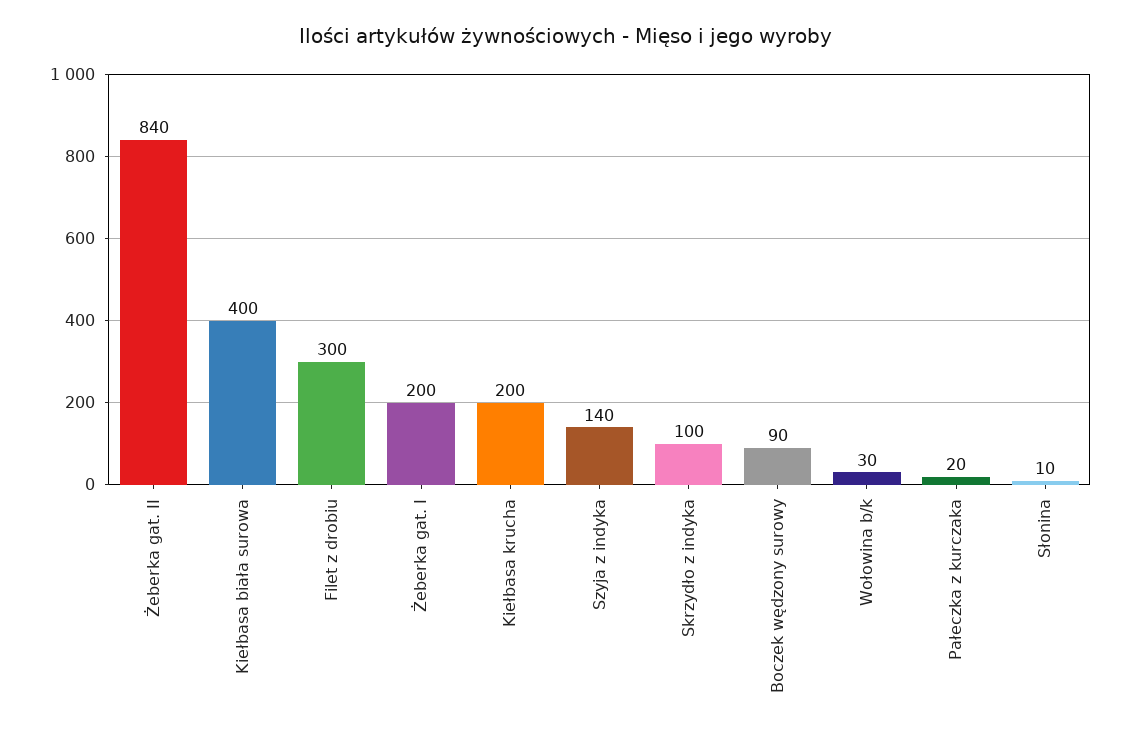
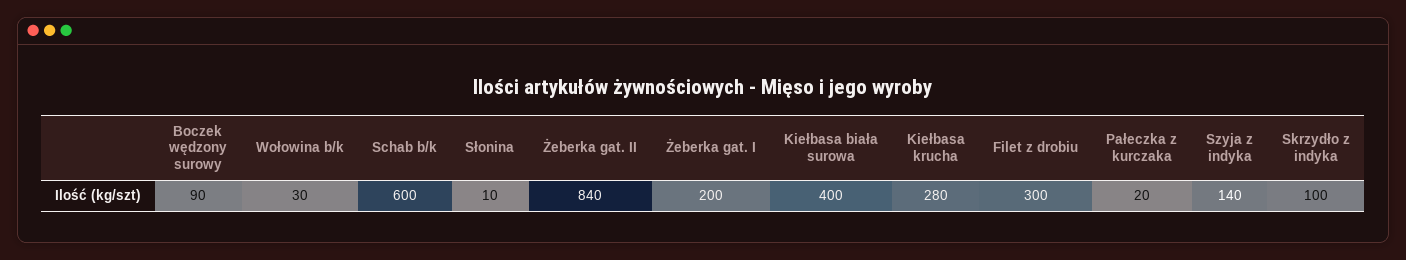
  {
    "Żeberka gat. II": 840,
    "Kiełbasa biała surowa": 400,
    "Filet z drobiu": 300,
    "Żeberka gat. I": 200,
-   "Kiełbasa krucha": 200,
+   "Kiełbasa krucha": 280,
    "Szyja z indyka": 140,
    "Skrzydło z indyka": 100,
    "Boczek wędzony surowy": 90,
    "Wołowina b/k": 30,
    "Pałeczka z kurczaka": 20,
-   "Słonina": 10
+   "Słonina": 10,
+   "Schab b/k": 600
  }

